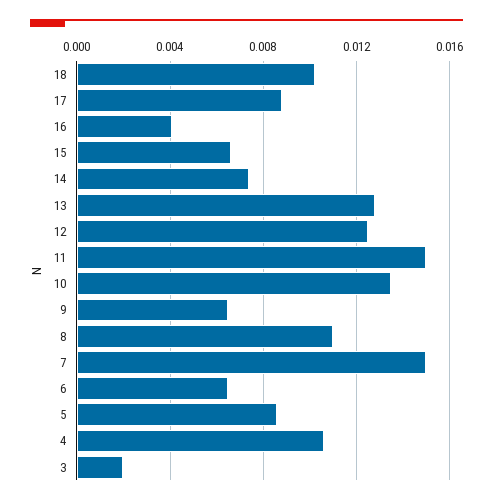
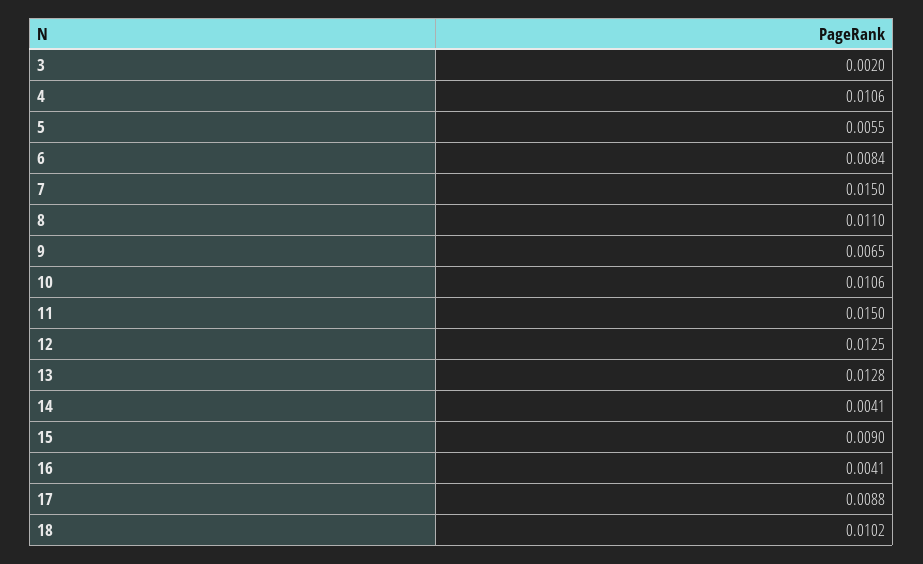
  {
    "18": 0.0102,
    "17": 0.0088,
    "16": 0.0041,
-   "15": 0.0065,
+   "15": 0.009,
-   "14": 0.0075,
+   "14": 0.0041,
    "13": 0.0128,
    "12": 0.0125,
    "11": 0.015,
-   "10": 0.0135,
+   "10": 0.0106,
    "9": 0.0065,
    "8": 0.011,
    "7": 0.015,
-   "6": 0.0065,
+   "6": 0.0084,
-   "5": 0.0085,
+   "5": 0.0055,
    "4": 0.0106,
    "3": 0.002
  }

